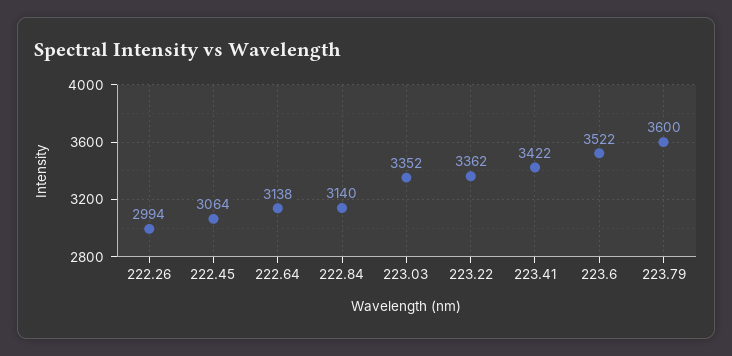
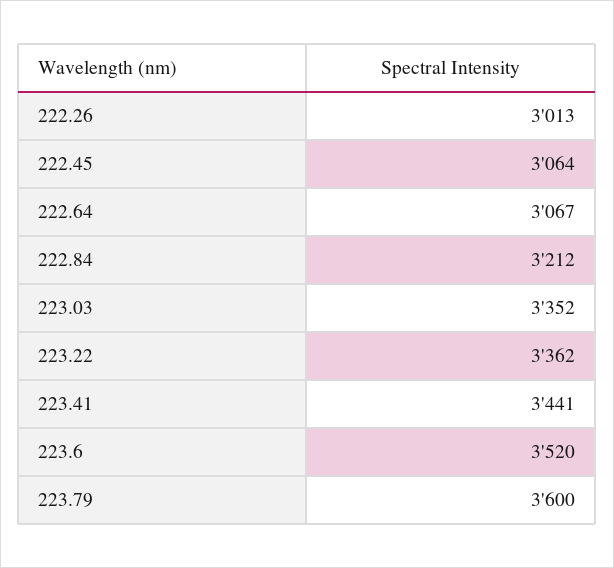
  {
-   "222.26": 2994,
+   "222.26": 3013,
    "222.45": 3064,
-   "222.64": 3138,
+   "222.64": 3067,
-   "222.84": 3140,
+   "222.84": 3212,
    "223.03": 3352,
    "223.22": 3362,
-   "223.41": 3422,
+   "223.41": 3441,
-   "223.6": 3522,
+   "223.6": 3520,
    "223.79": 3600
  }

